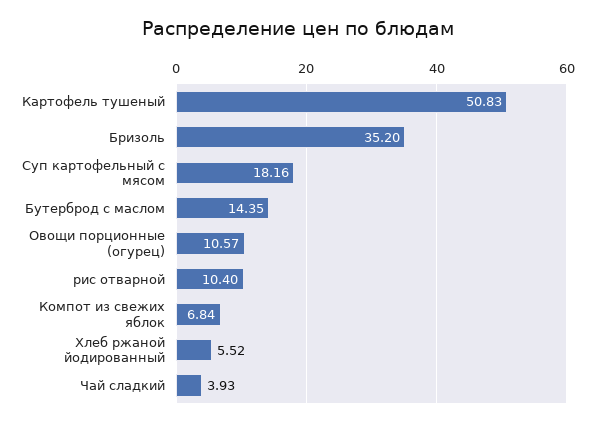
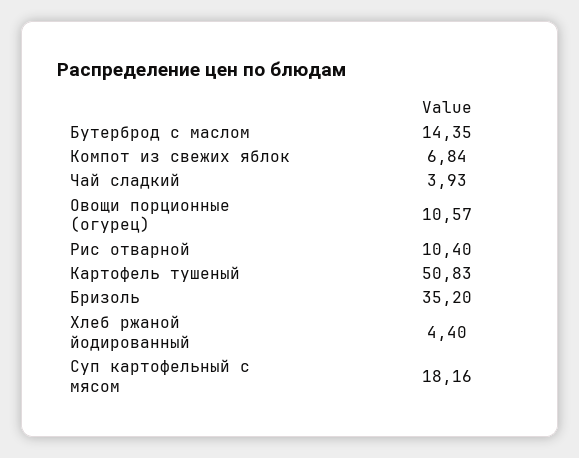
  {
    "Картофель тушеный": 50.83,
    "Бризоль": 35.2,
    "Суп картофельный с мясом": 18.16,
    "Бутерброд с маслом": 14.35,
    "Овощи порционные (огурец)": 10.57,
    "рис отварной": 10.4,
    "Компот из свежих яблок": 6.84,
-   "Хлеб ржаной йодированный": 5.52,
+   "Хлеб ржаной йодированный": 4.4,
    "Чай сладкий": 3.93
  }

